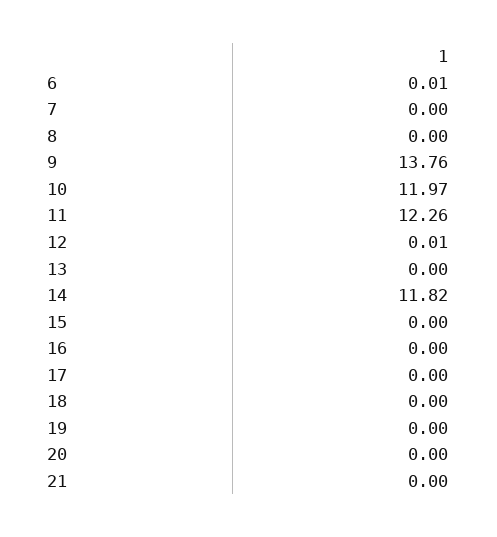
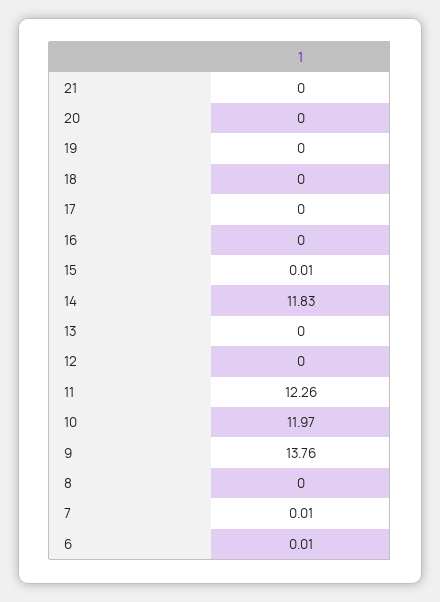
  {
    "6": 0.01,
-   "7": 0,
+   "7": 0.01,
    "8": 0,
    "9": 13.76,
    "10": 11.97,
    "11": 12.26,
-   "12": 0.01,
+   "12": 0,
    "13": 0,
-   "14": 11.82,
+   "14": 11.83,
-   "15": 0,
+   "15": 0.01,
    "16": 0,
    "17": 0,
    "18": 0,
    "19": 0,
    "20": 0,
    "21": 0
  }

